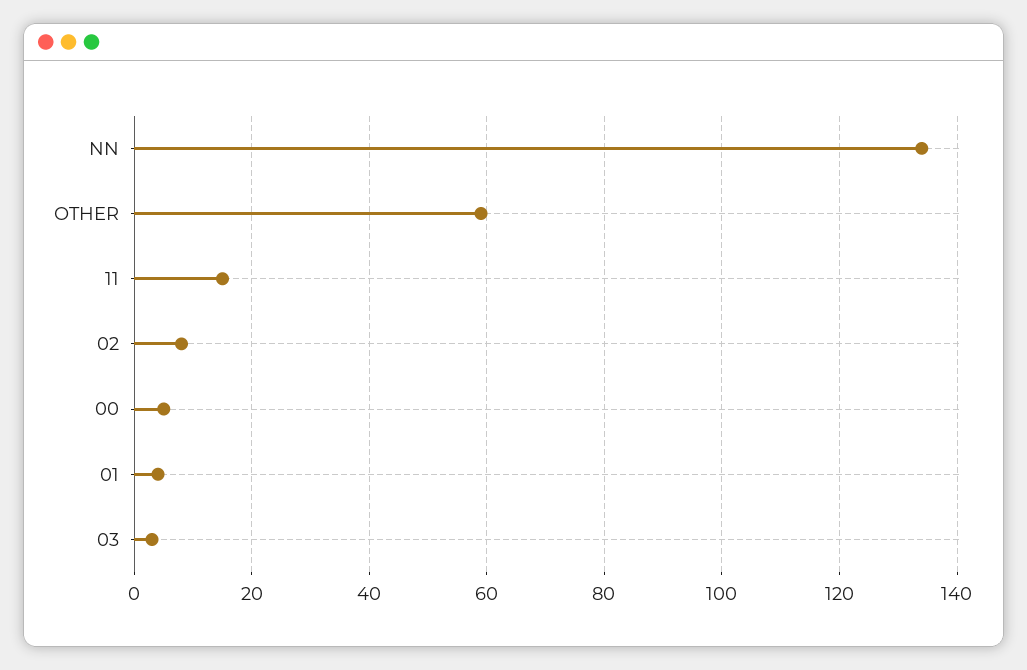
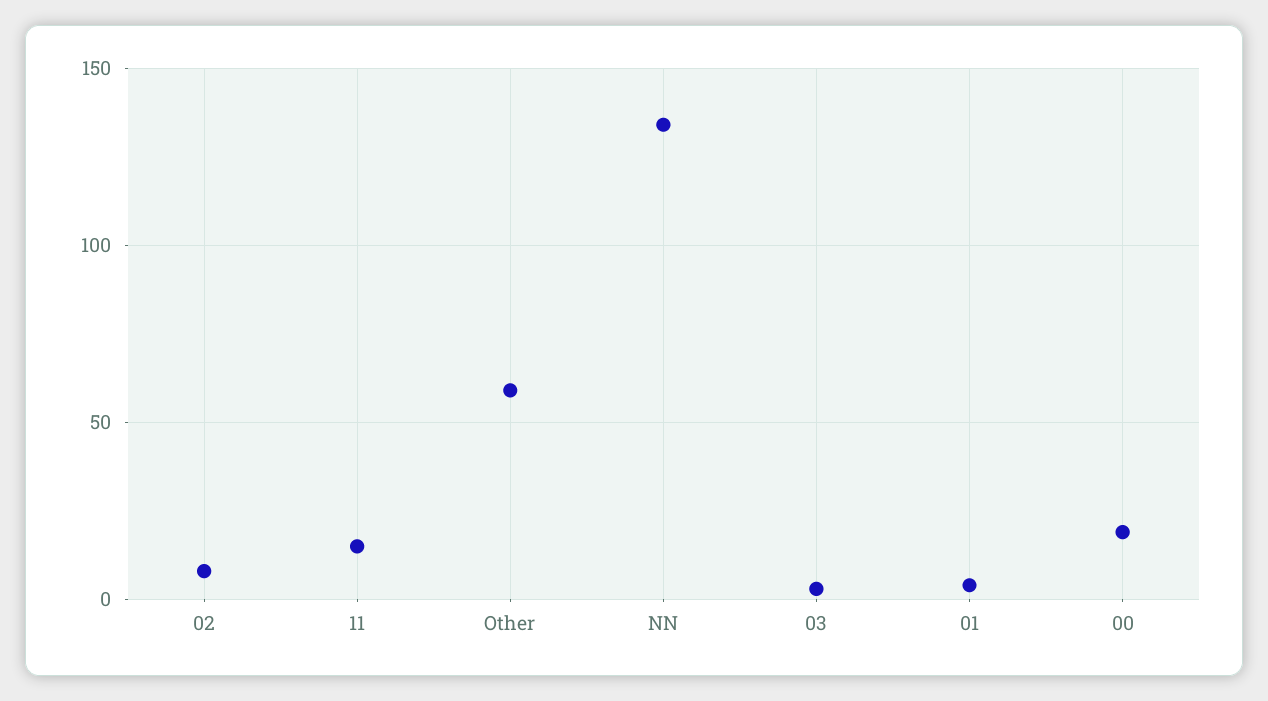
  {
    "NN": 135,
    "OTHER": 60,
    "11": 15,
    "02": 10,
-   "00": 5,
+   "00": 20,
    "01": 5,
    "03": 5
  }

